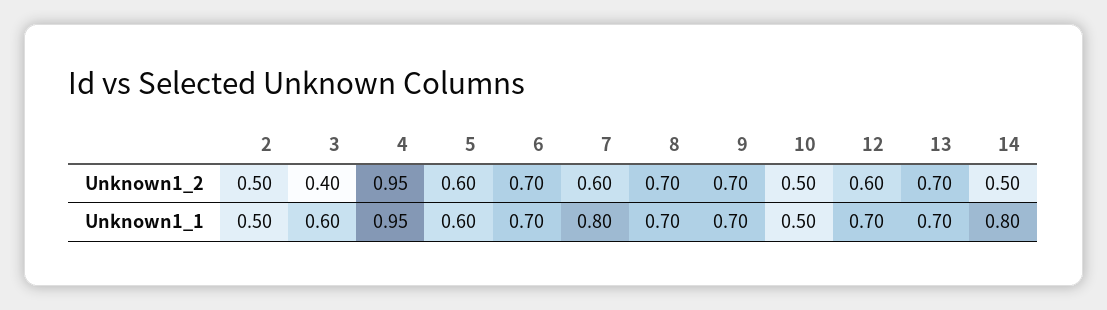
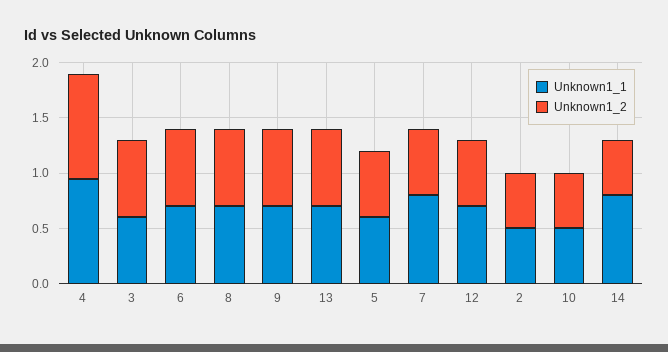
  {
    "Unknown1_2": {
      "2": 0.5,
-     "3": 0.4,
+     "3": 0.7,
      "4": 0.95,
      "5": 0.6,
      "6": 0.7,
      "7": 0.6,
      "8": 0.7,
      "9": 0.7,
      "10": 0.5,
      "12": 0.6,
      "13": 0.7,
      "14": 0.5
    },
    "Unknown1_1": {
      "2": 0.5,
      "3": 0.6,
      "4": 0.95,
      "5": 0.6,
      "6": 0.7,
      "7": 0.8,
      "8": 0.7,
      "9": 0.7,
      "10": 0.5,
      "12": 0.7,
      "13": 0.7,
      "14": 0.8
    }
  }

